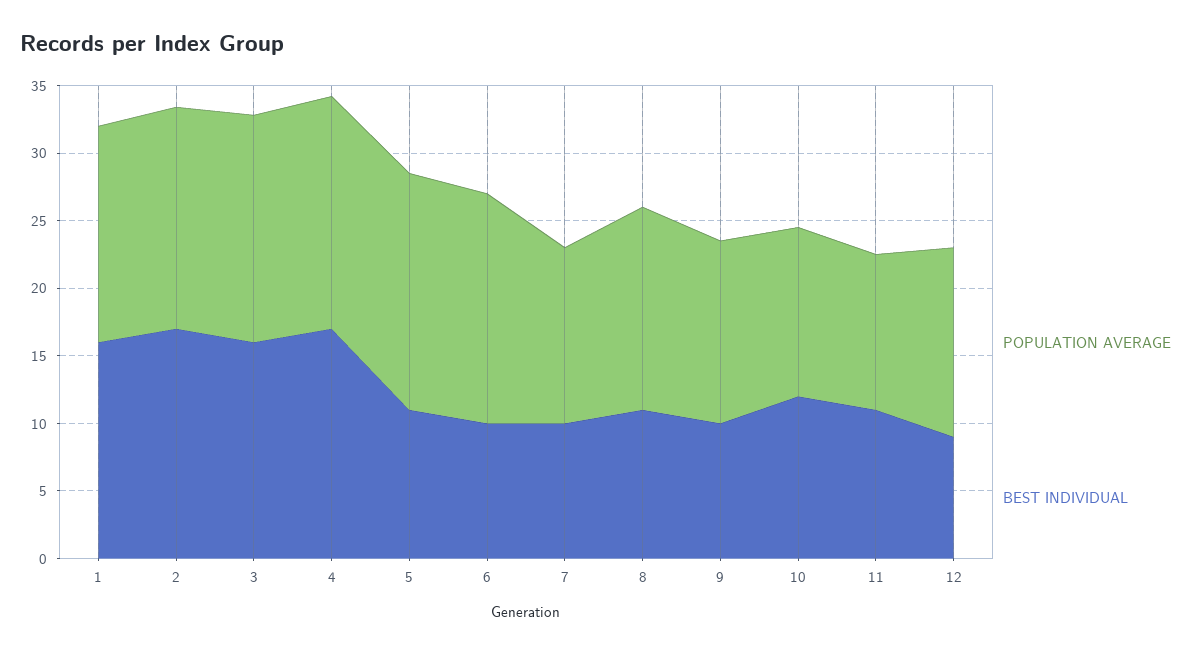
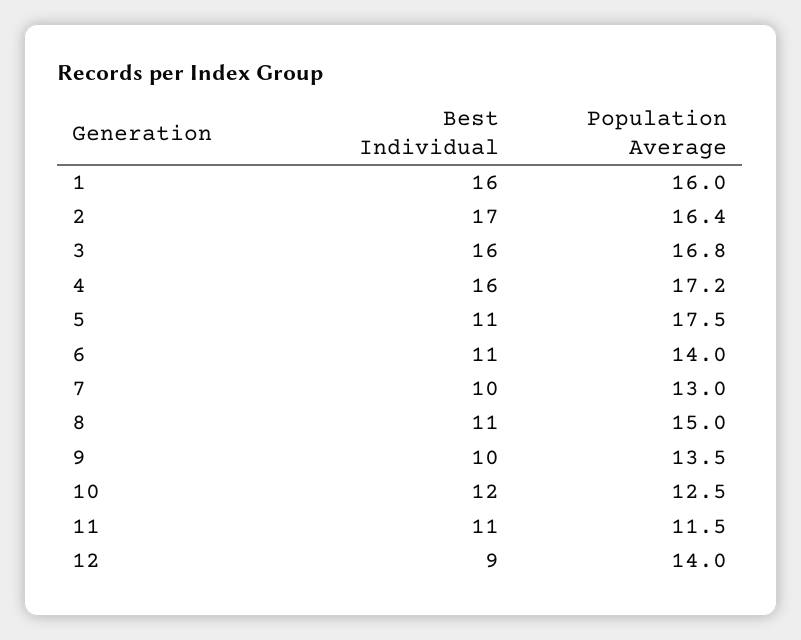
  {
    "POPULATION AVERAGE": {
      "1": 16,
      "2": 16.4,
      "3": 16.8,
      "4": 17.2,
      "5": 17.5,
-     "6": 17,
+     "6": 14,
      "7": 13,
      "8": 15,
      "9": 13.5,
      "10": 12.5,
      "11": 11.5,
      "12": 14
    },
    "BEST INDIVIDUAL": {
      "1": 16,
      "2": 17,
      "3": 16,
-     "4": 17,
+     "4": 16,
      "5": 11,
-     "6": 10,
+     "6": 11,
      "7": 10,
      "8": 11,
      "9": 10,
      "10": 12,
      "11": 11,
      "12": 9
    }
  }

